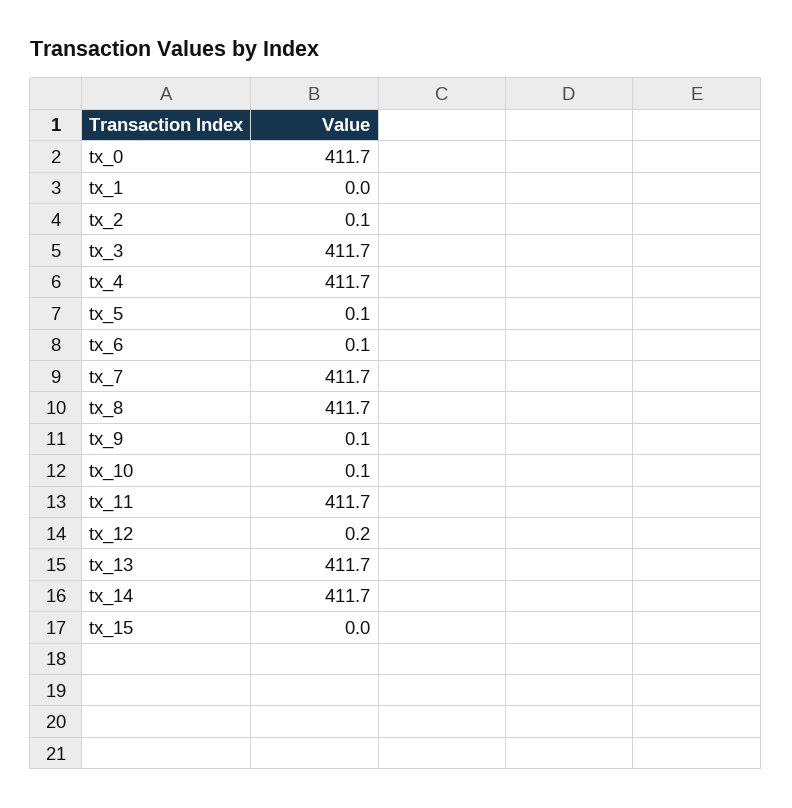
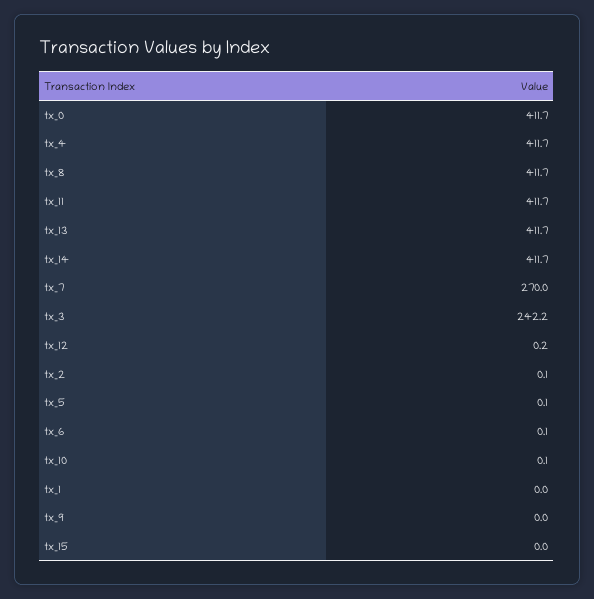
  {
    "tx_0": 411.7,
    "tx_1": 0,
    "tx_2": 0.1,
-   "tx_3": 411.7,
+   "tx_3": 242.2,
    "tx_4": 411.7,
    "tx_5": 0.1,
    "tx_6": 0.1,
-   "tx_7": 411.7,
+   "tx_7": 270,
    "tx_8": 411.7,
-   "tx_9": 0.1,
+   "tx_9": 0,
    "tx_10": 0.1,
    "tx_11": 411.7,
    "tx_12": 0.2,
    "tx_13": 411.7,
    "tx_14": 411.7,
    "tx_15": 0
  }

